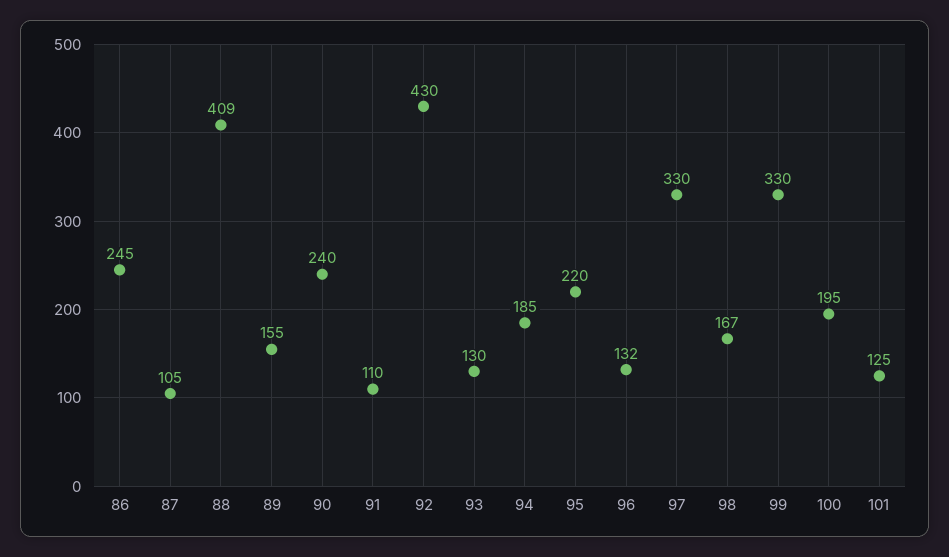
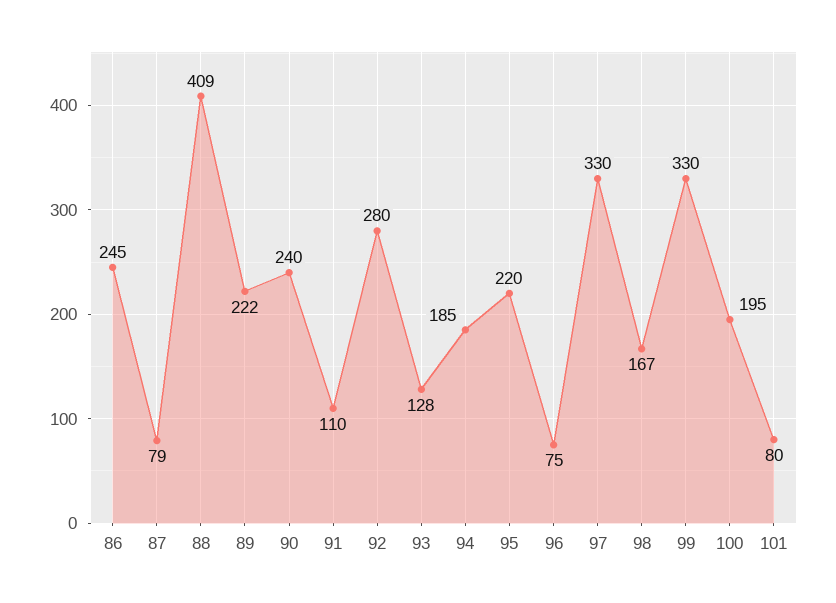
  {
    "86": 245,
-   "87": 105,
+   "87": 79,
    "88": 409,
-   "89": 155,
+   "89": 222,
    "90": 240,
    "91": 110,
-   "92": 430,
+   "92": 280,
-   "93": 130,
+   "93": 128,
    "94": 185,
    "95": 220,
-   "96": 132,
+   "96": 75,
    "97": 330,
    "98": 167,
    "99": 330,
    "100": 195,
-   "101": 125
+   "101": 80
  }

